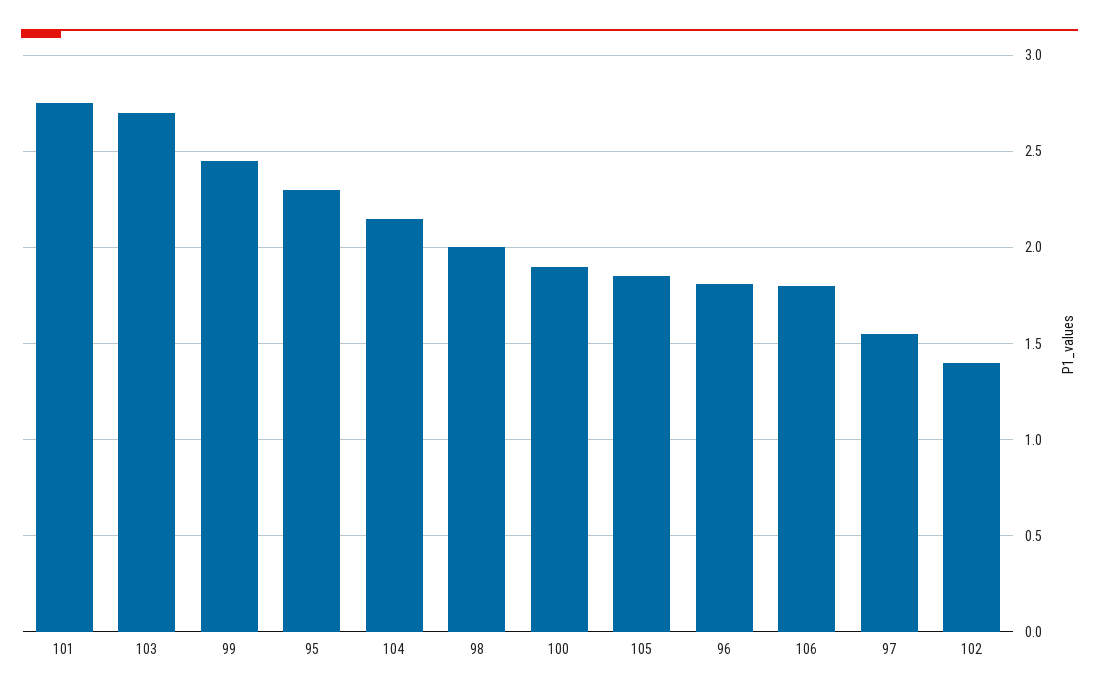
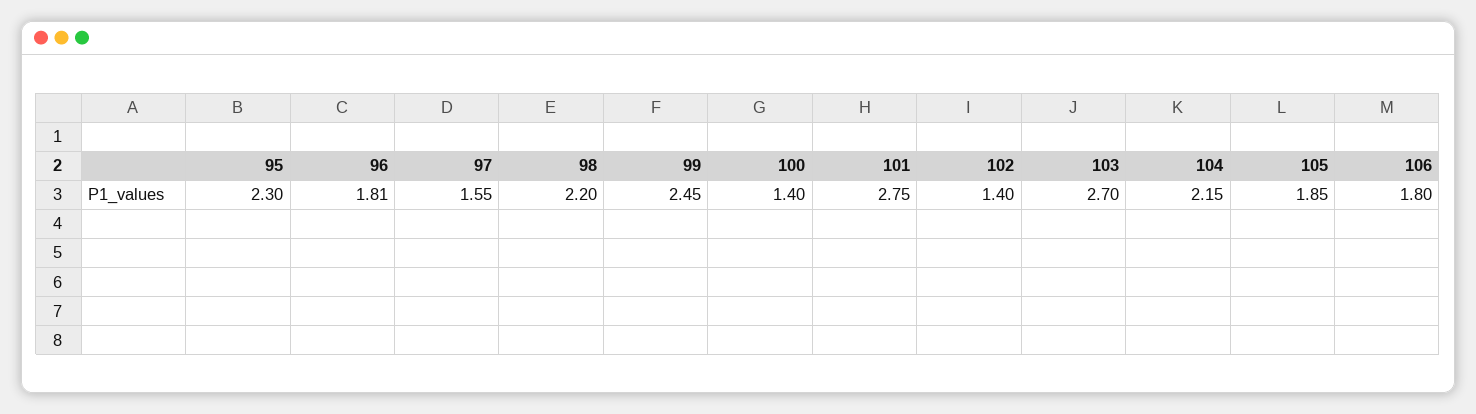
  {
    "101": 2.75,
    "103": 2.7,
    "99": 2.45,
    "95": 2.3,
    "104": 2.15,
-   "98": 2,
+   "98": 2.2,
-   "100": 1.9,
+   "100": 1.4,
    "105": 1.85,
    "96": 1.81,
    "106": 1.8,
    "97": 1.55,
    "102": 1.4
  }

